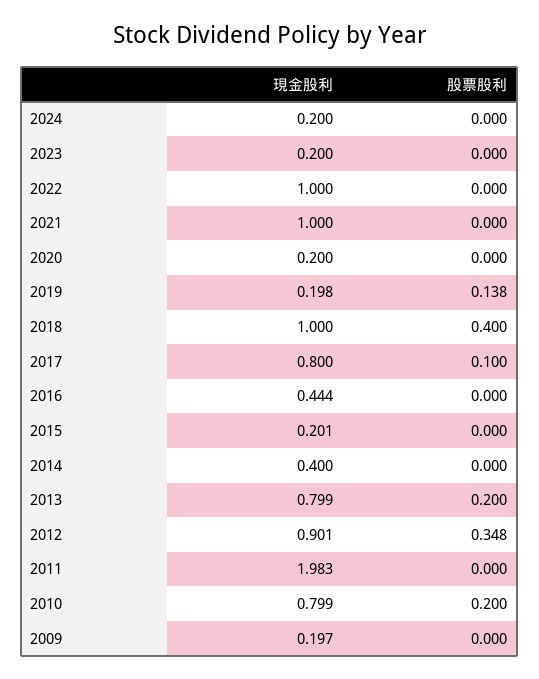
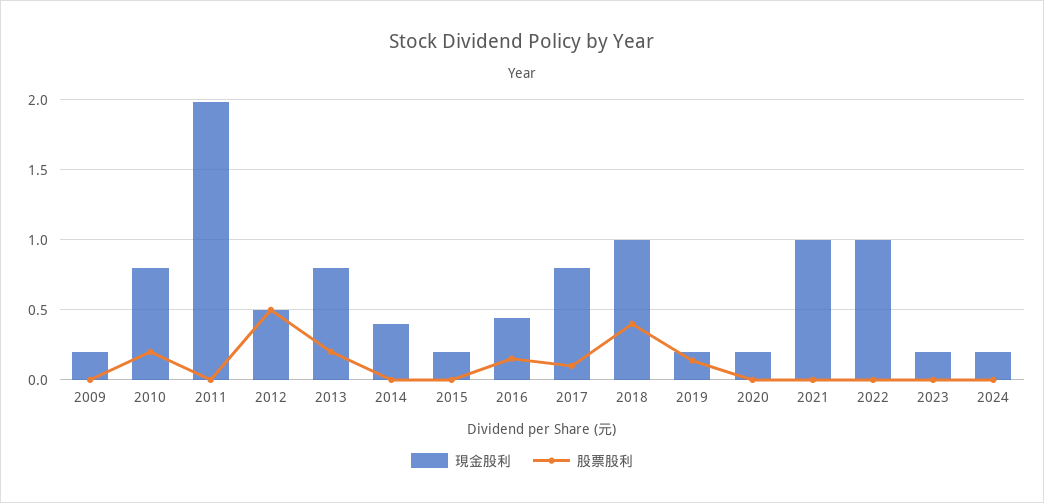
  {
    "現金股利": {
      "2024": 0.2,
      "2023": 0.2,
      "2022": 1,
      "2021": 1,
      "2020": 0.2,
      "2019": 0.198,
      "2018": 1,
      "2017": 0.8,
      "2016": 0.444,
      "2015": 0.201,
      "2014": 0.4,
      "2013": 0.799,
-     "2012": 0.901,
+     "2012": 0.5,
      "2011": 1.983,
      "2010": 0.799,
      "2009": 0.197
    },
    "股票股利": {
      "2024": 0,
      "2023": 0,
      "2022": 0,
      "2021": 0,
      "2020": 0,
      "2019": 0.138,
      "2018": 0.4,
      "2017": 0.1,
-     "2016": 0,
+     "2016": 0.15,
      "2015": 0,
      "2014": 0,
      "2013": 0.2,
-     "2012": 0.348,
+     "2012": 0.5,
      "2011": 0,
      "2010": 0.2,
      "2009": 0
    }
  }

